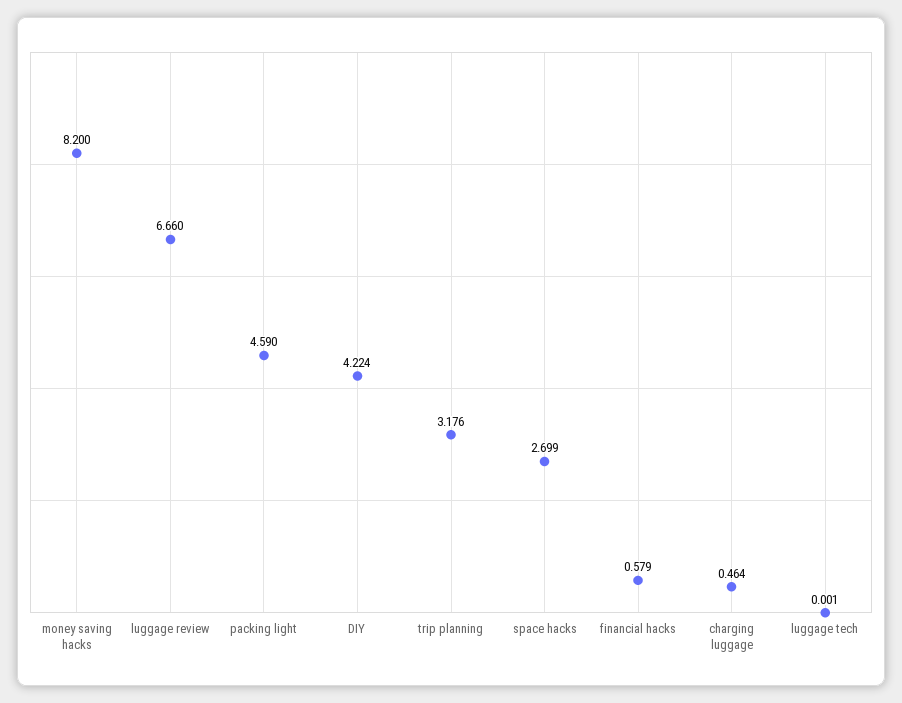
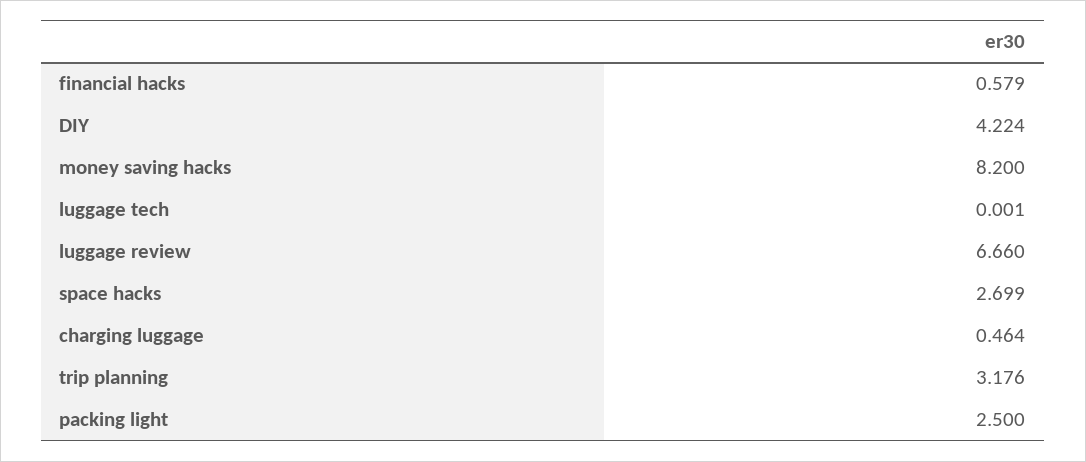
  {
    "money saving hacks": 8.2,
    "luggage review": 6.66,
-   "packing light": 4.59,
+   "packing light": 2.5,
    "DIY": 4.224,
    "trip planning": 3.176,
    "space hacks": 2.699,
    "financial hacks": 0.579,
    "charging luggage": 0.464,
    "luggage tech": 0.001
  }

